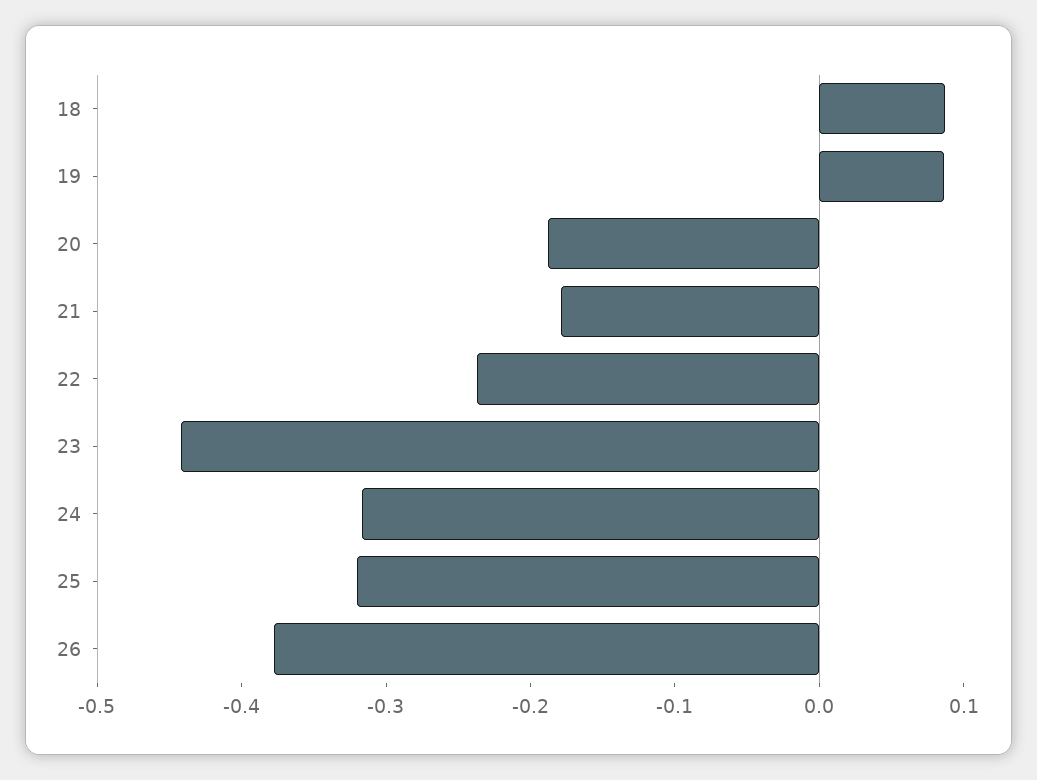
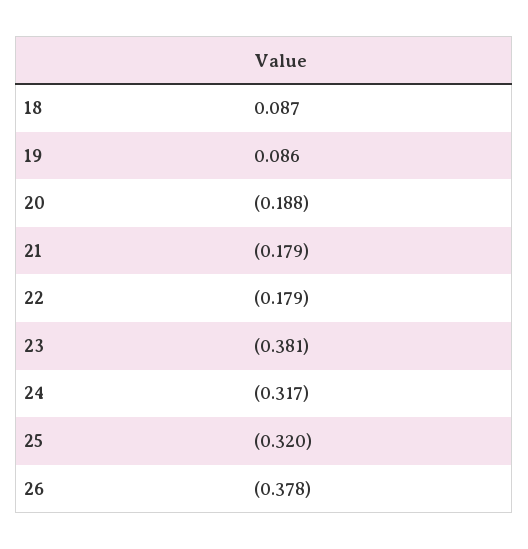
  {
    "18": 0.087,
    "19": 0.086,
    "20": -0.188,
    "21": -0.179,
-   "22": -0.24,
+   "22": -0.179,
-   "23": -0.44,
+   "23": -0.381,
    "24": -0.317,
    "25": -0.32,
    "26": -0.378
  }

